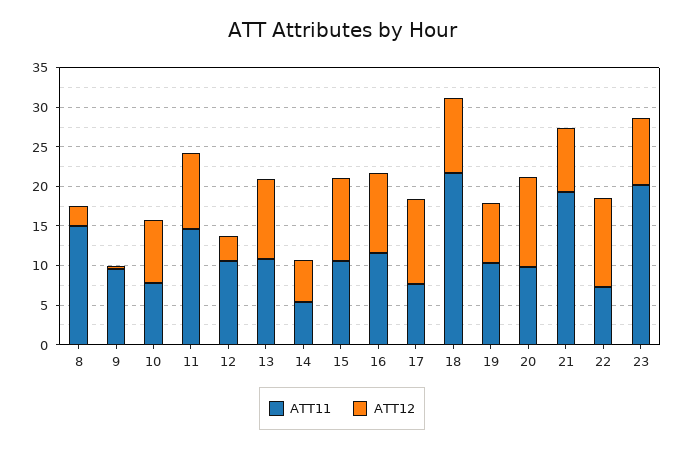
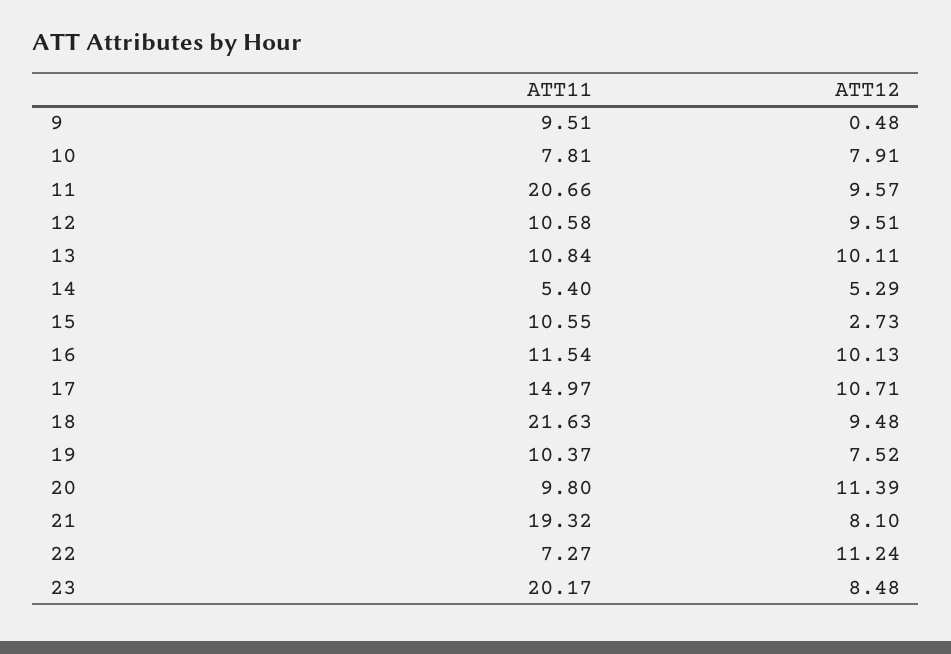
  {
    "ATT11": {
-     "8": 15,
      "9": 9.51,
      "10": 7.81,
-     "11": 15,
+     "11": 20.66,
      "12": 10.58,
      "13": 10.84,
      "14": 5.4,
      "15": 10.55,
      "16": 11.54,
-     "17": 7.5,
+     "17": 14.97,
      "18": 21.63,
      "19": 10.37,
      "20": 9.8,
      "21": 19.32,
      "22": 7.27,
      "23": 20.17
    },
    "ATT12": {
-     "8": 2.5,
      "9": 0.48,
      "10": 7.91,
      "11": 9.57,
-     "12": 2.5,
+     "12": 9.51,
      "13": 10.11,
      "14": 5.29,
-     "15": 10,
+     "15": 2.73,
      "16": 10.13,
      "17": 10.71,
      "18": 9.48,
      "19": 7.52,
      "20": 11.39,
      "21": 8.1,
      "22": 11.24,
      "23": 8.48
    }
  }

